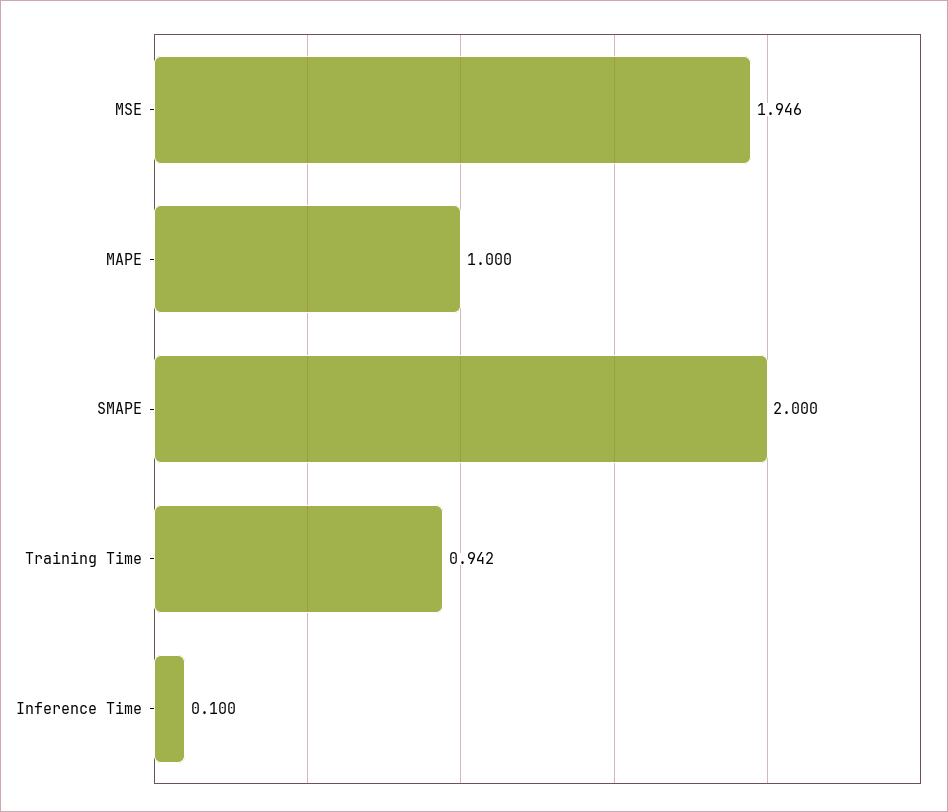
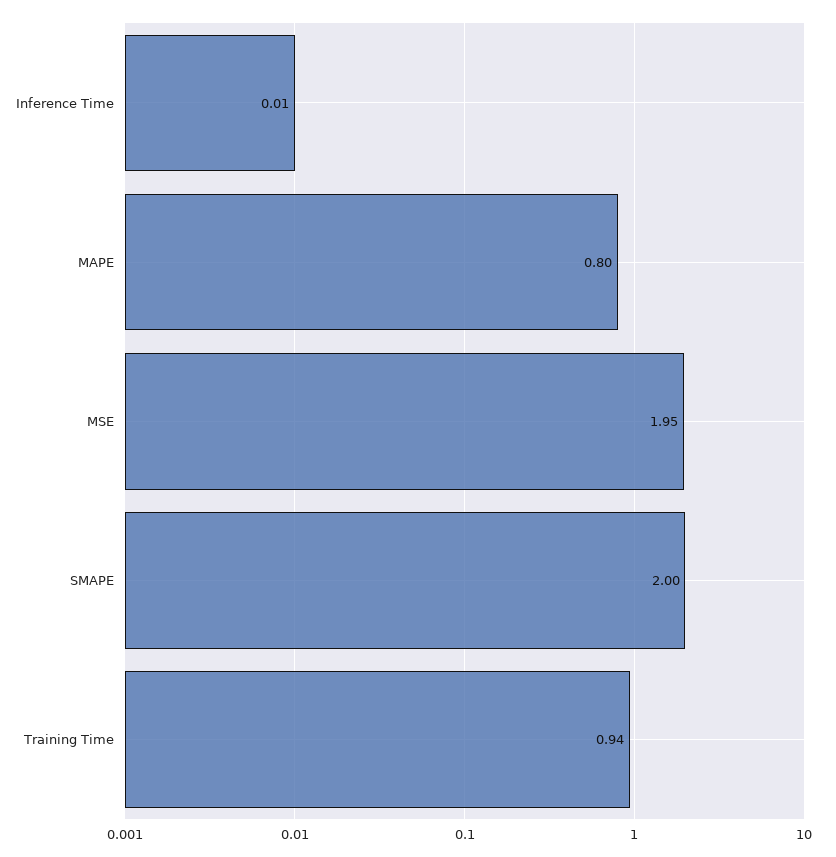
  {
    "MSE": 1.946,
-   "MAPE": 1,
+   "MAPE": 0.8,
    "SMAPE": 2,
    "Training Time": 0.942,
-   "Inference Time": 0.1
+   "Inference Time": 0.01
  }

